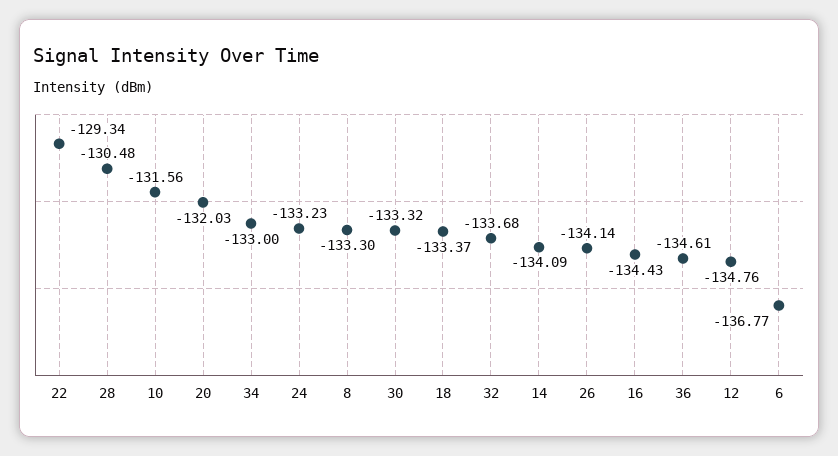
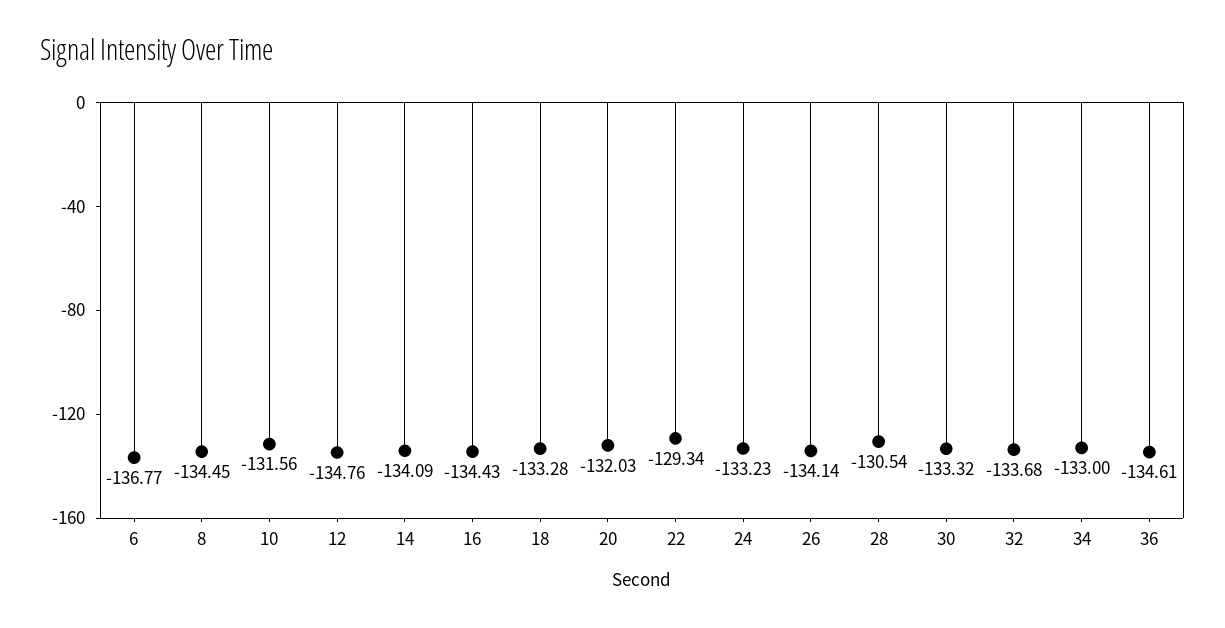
  {
    "22": -129.34,
-   "28": -130.48,
+   "28": -130.54,
    "10": -131.56,
    "20": -132.03,
    "34": -133,
    "24": -133.23,
-   "8": -133.3,
+   "8": -134.45,
    "30": -133.32,
-   "18": -133.37,
+   "18": -133.28,
    "32": -133.68,
    "14": -134.09,
    "26": -134.14,
    "16": -134.43,
    "36": -134.61,
    "12": -134.76,
    "6": -136.77
  }

